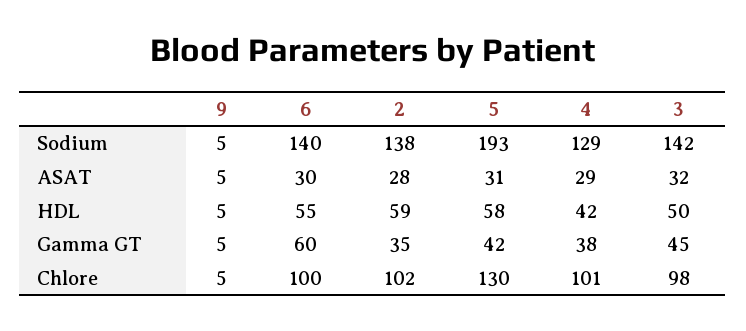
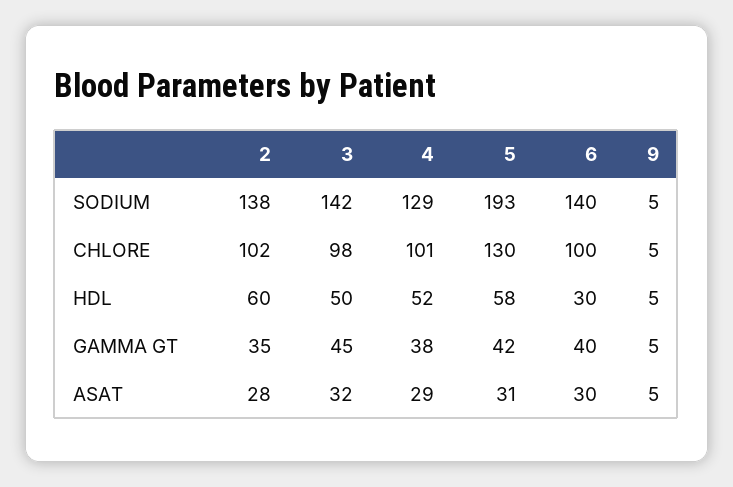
  {
    "9": {
      "Sodium": 5,
      "ASAT": 5,
      "HDL": 5,
      "Gamma GT": 5,
      "Chlore": 5
    },
    "6": {
      "Sodium": 140,
      "ASAT": 30,
-     "HDL": 55,
+     "HDL": 30,
-     "Gamma GT": 60,
+     "Gamma GT": 40,
      "Chlore": 100
    },
    "2": {
      "Sodium": 138,
      "ASAT": 28,
-     "HDL": 59,
+     "HDL": 60,
      "Gamma GT": 35,
      "Chlore": 102
    },
    "5": {
      "Sodium": 193,
      "ASAT": 31,
      "HDL": 58,
      "Gamma GT": 42,
      "Chlore": 130
    },
    "4": {
      "Sodium": 129,
      "ASAT": 29,
-     "HDL": 42,
+     "HDL": 52,
      "Gamma GT": 38,
      "Chlore": 101
    },
    "3": {
      "Sodium": 142,
      "ASAT": 32,
      "HDL": 50,
      "Gamma GT": 45,
      "Chlore": 98
    }
  }

